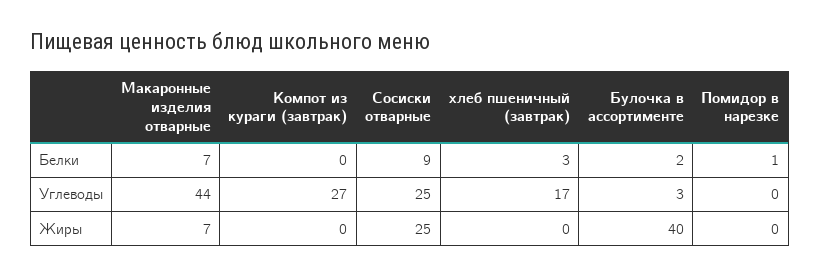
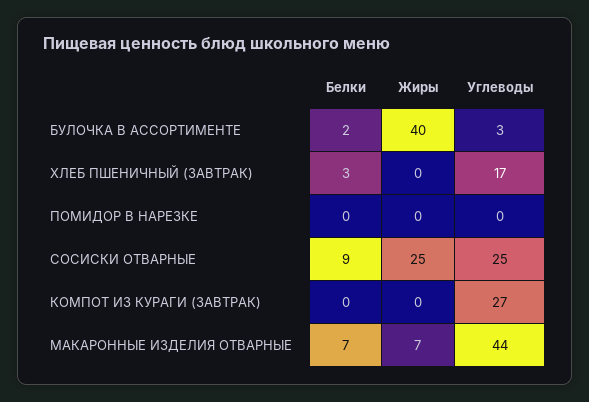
  {
    "Макаронные изделия отварные": {
      "Белки": 7,
      "Углеводы": 44,
      "Жиры": 7
    },
    "Компот из кураги (завтрак)": {
      "Белки": 0,
      "Углеводы": 27,
      "Жиры": 0
    },
    "Сосиски отварные": {
      "Белки": 9,
      "Углеводы": 25,
      "Жиры": 25
    },
    "хлеб пшеничный (завтрак)": {
      "Белки": 3,
      "Углеводы": 17,
      "Жиры": 0
    },
    "Булочка в ассортименте": {
      "Белки": 2,
      "Углеводы": 3,
      "Жиры": 40
    },
    "Помидор в нарезке": {
-     "Белки": 1,
+     "Белки": 0,
      "Углеводы": 0,
      "Жиры": 0
    }
  }

